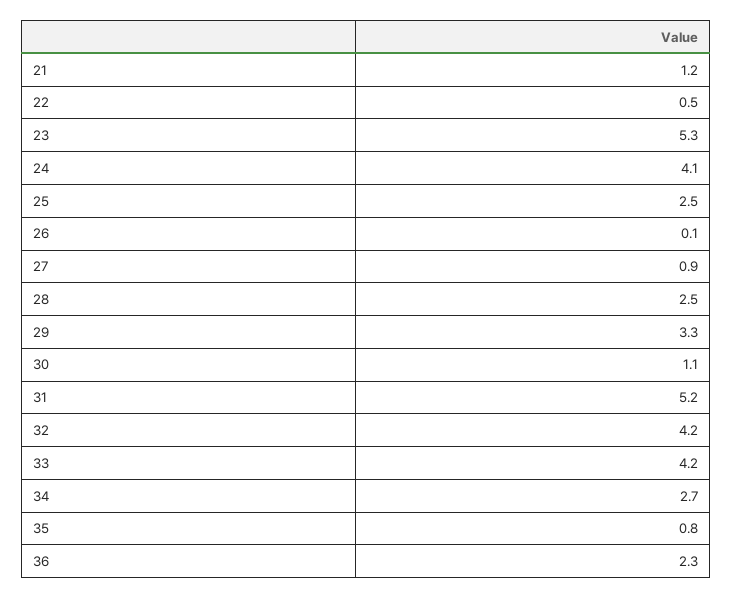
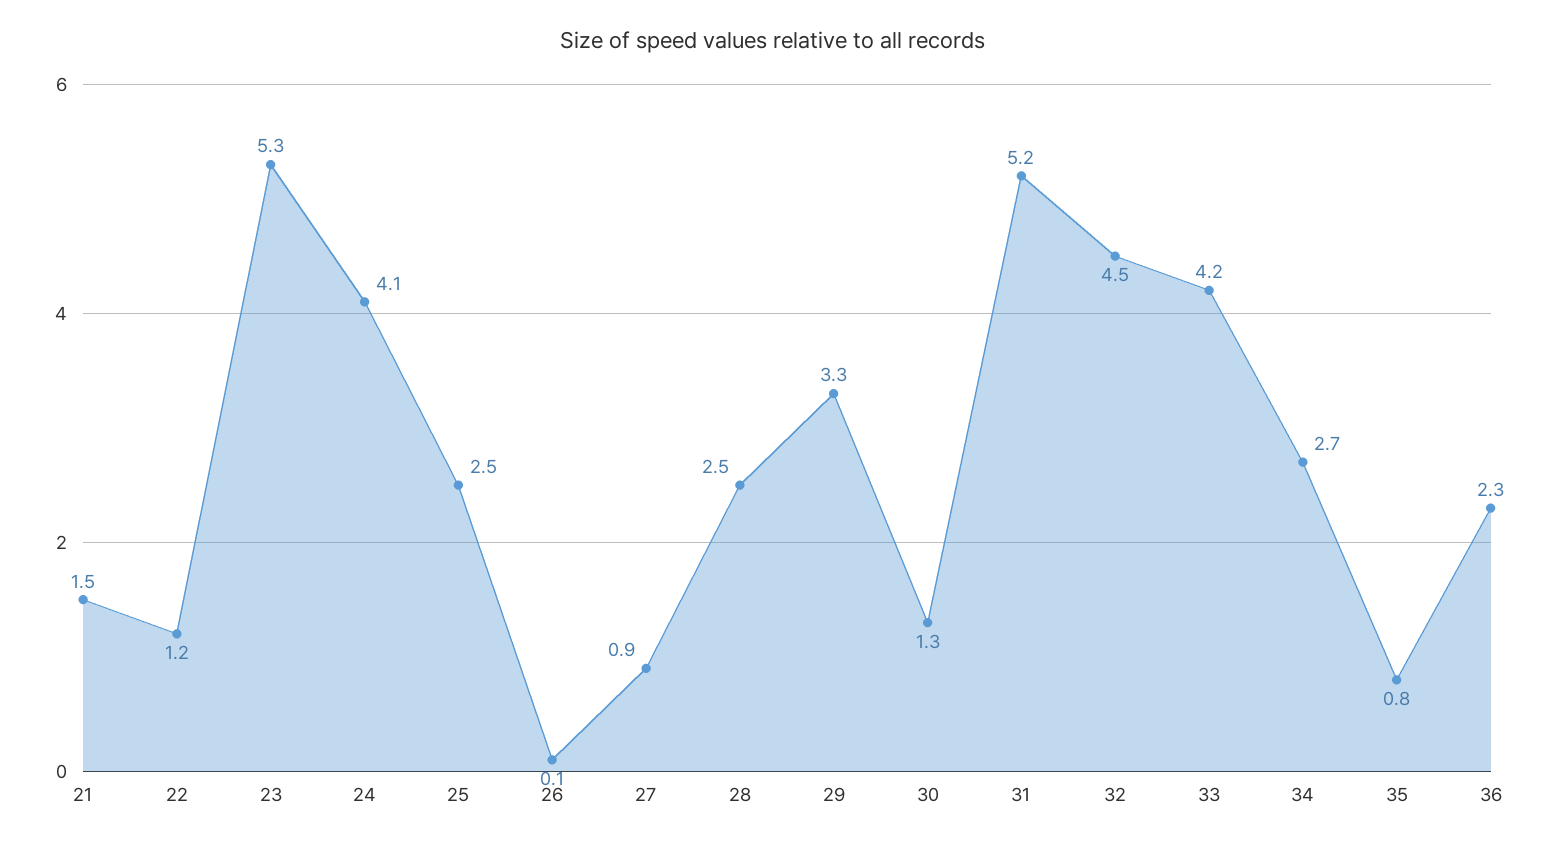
  {
-   "21": 1.2,
+   "21": 1.5,
-   "22": 0.5,
+   "22": 1.2,
    "23": 5.3,
    "24": 4.1,
    "25": 2.5,
    "26": 0.1,
    "27": 0.9,
    "28": 2.5,
    "29": 3.3,
-   "30": 1.1,
+   "30": 1.3,
    "31": 5.2,
-   "32": 4.2,
+   "32": 4.5,
    "33": 4.2,
    "34": 2.7,
    "35": 0.8,
    "36": 2.3
  }

